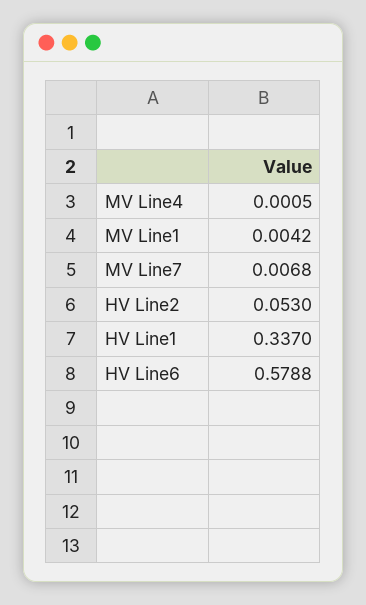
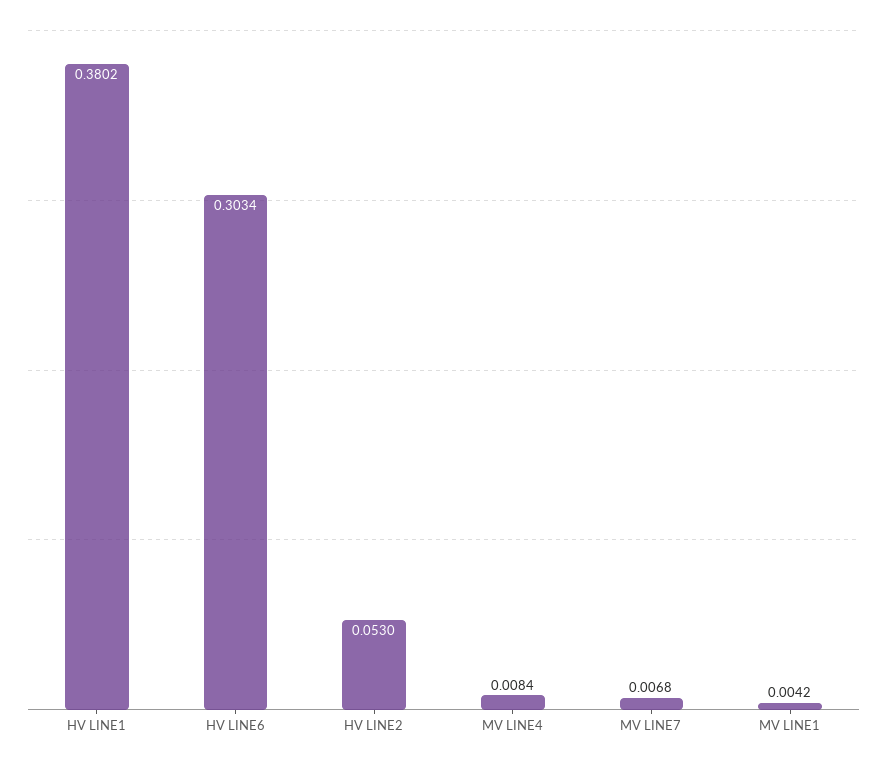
  {
-   "MV Line4": 0.0005,
+   "MV Line4": 0.0084,
    "MV Line1": 0.0042,
    "MV Line7": 0.0068,
    "HV Line2": 0.053,
-   "HV Line1": 0.337,
+   "HV Line1": 0.3802,
-   "HV Line6": 0.5788
+   "HV Line6": 0.3034
  }

